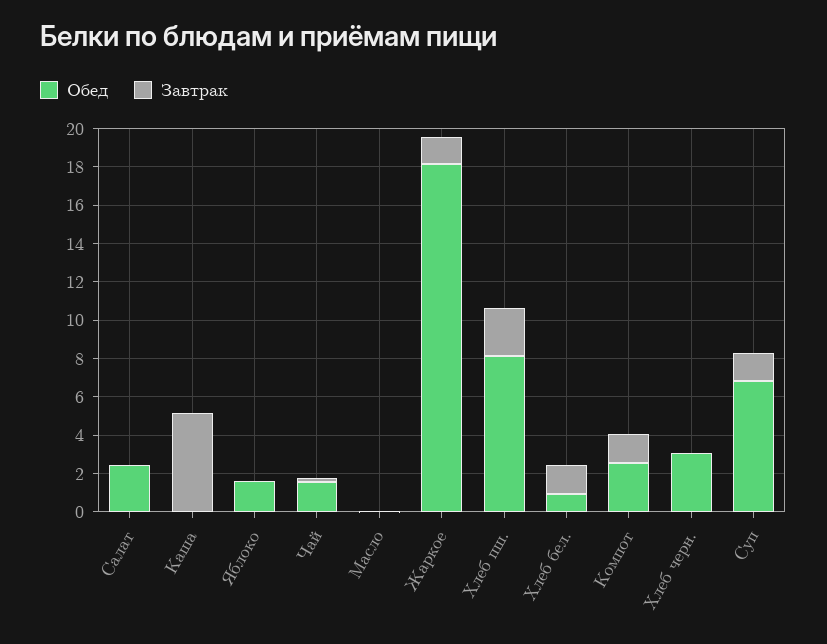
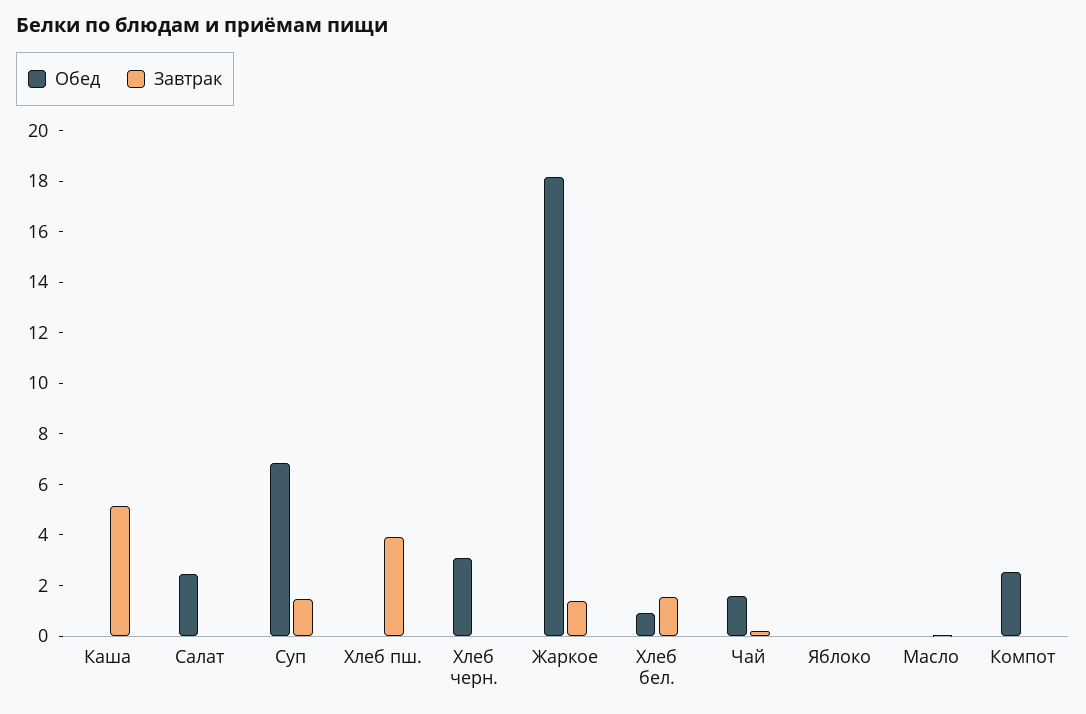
  {
    "Обед": {
      "Салат": 2.5,
      "Каша": 0,
-     "Яблоко": 1.5,
+     "Яблоко": 0,
      "Чай": 1.5,
      "Масло": 0,
      "Жаркое": 18,
-     "Хлеб пш.": 8,
+     "Хлеб пш.": 0,
      "Хлеб бел.": 1,
      "Компот": 2.5,
      "Хлеб черн.": 3,
      "Суп": 7
    },
    "Завтрак": {
      "Салат": 0,
      "Каша": 5,
      "Яблоко": 0,
      "Чай": 0,
      "Масло": 0,
      "Жаркое": 1.5,
-     "Хлеб пш.": 2.5,
+     "Хлеб пш.": 4,
      "Хлеб бел.": 1.5,
-     "Компот": 1.5,
+     "Компот": 0,
      "Хлеб черн.": 0,
      "Суп": 1.5
    }
  }

